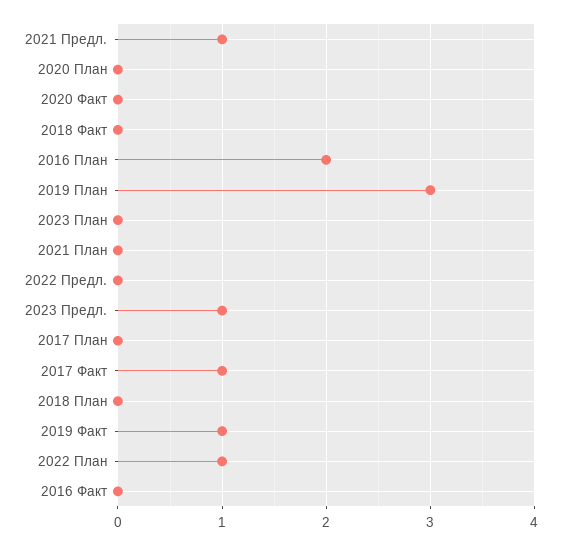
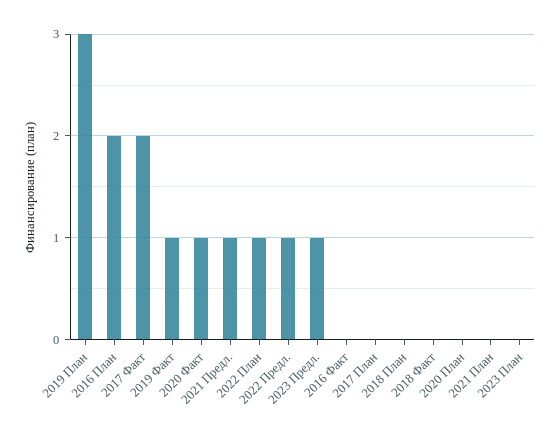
  {
    "2021 Предл.": 1,
    "2020 План": 0,
-   "2020 Факт": 0,
+   "2020 Факт": 1,
    "2018 Факт": 0,
    "2016 План": 2,
    "2019 План": 3,
    "2023 План": 0,
    "2021 План": 0,
-   "2022 Предл.": 0,
+   "2022 Предл.": 1,
    "2023 Предл.": 1,
    "2017 План": 0,
-   "2017 Факт": 1,
+   "2017 Факт": 2,
    "2018 План": 0,
    "2019 Факт": 1,
    "2022 План": 1,
    "2016 Факт": 0
  }

